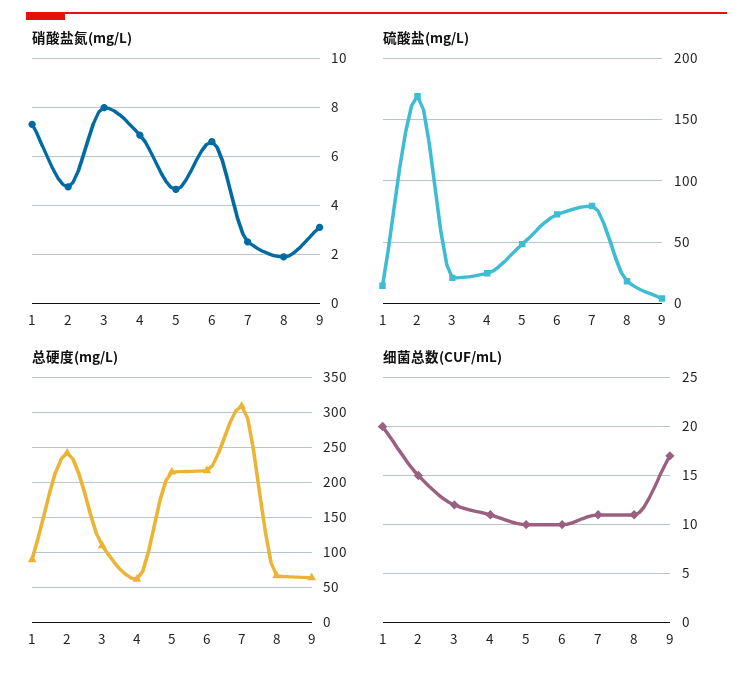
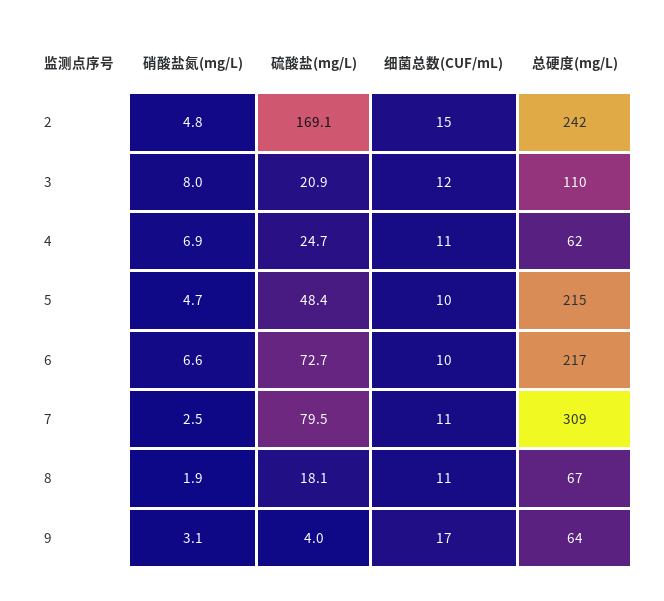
  {
    "硝酸盐氮(mg/L)": {
-     "1": 7.25,
      "2": 4.8,
      "3": 8,
      "4": 6.9,
      "5": 4.7,
      "6": 6.6,
      "7": 2.5,
      "8": 1.9,
      "9": 3.1
    },
    "硫酸盐(mg/L)": {
-     "1": 15,
      "2": 169.1,
      "3": 20.9,
      "4": 24.7,
      "5": 48.4,
      "6": 72.7,
      "7": 79.5,
      "8": 18.1,
      "9": 4
    },
    "总硬度(mg/L)": {
-     "1": 90,
      "2": 242,
      "3": 110,
      "4": 62,
      "5": 215,
      "6": 217,
      "7": 309,
      "8": 67,
      "9": 64
    },
    "细菌总数(CUF/mL)": {
-     "1": 20,
      "2": 15,
      "3": 12,
      "4": 11,
      "5": 10,
      "6": 10,
      "7": 11,
      "8": 11,
      "9": 17
    }
  }

